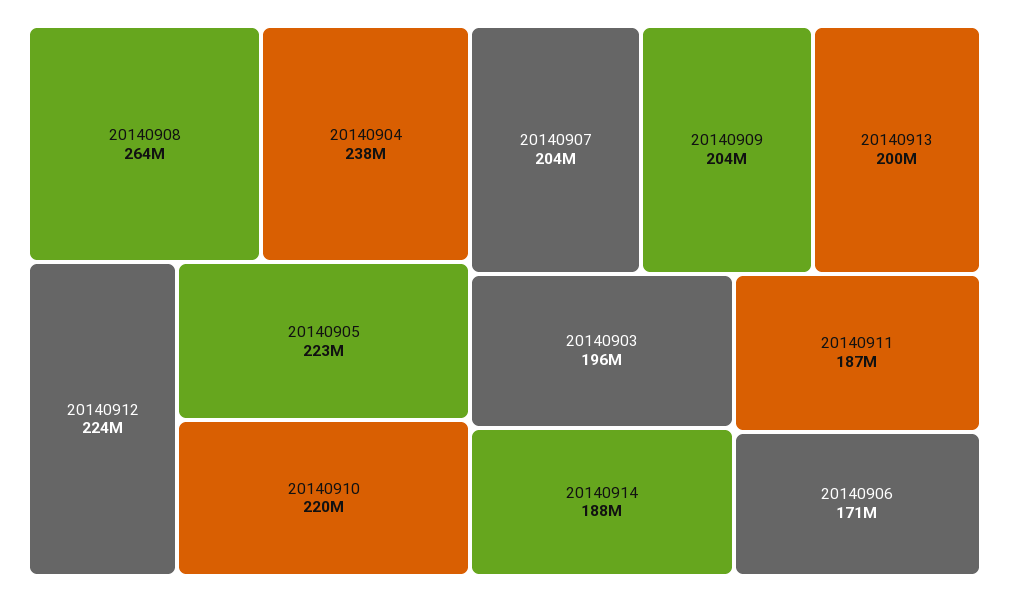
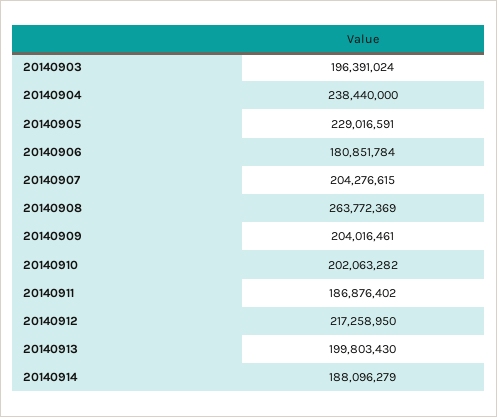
  {
    "20140908": 263772369,
    "20140904": 238440000,
-   "20140912": 224000000,
+   "20140912": 217258950,
-   "20140905": 223000000,
+   "20140905": 229016591,
-   "20140910": 220000000,
+   "20140910": 202063282,
    "20140907": 204276615,
    "20140909": 204016461,
    "20140913": 199803430,
    "20140903": 196391024,
    "20140914": 188096279,
    "20140911": 186876402,
-   "20140906": 171000000
+   "20140906": 180851784
  }

